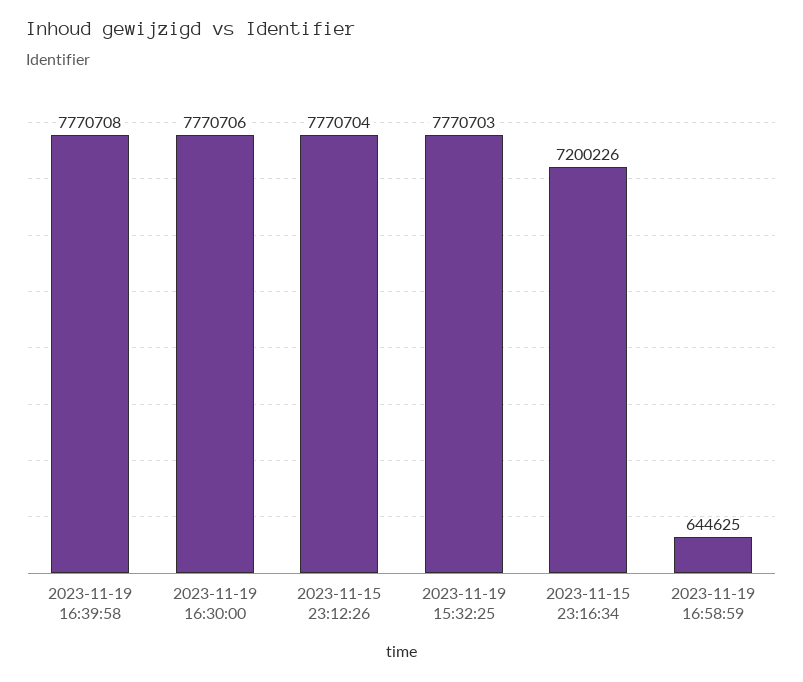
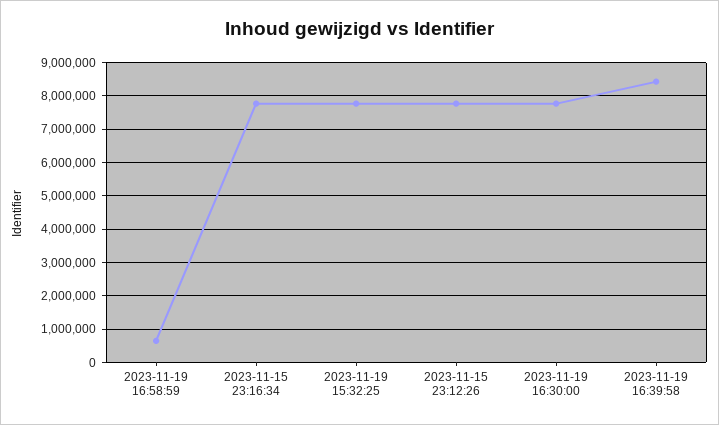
  {
-   "2023-11-19 16:39:58": 7770708,
+   "2023-11-19 16:39:58": 8400000,
    "2023-11-19 16:30:00": 7770706,
    "2023-11-15 23:12:26": 7770704,
    "2023-11-19 15:32:25": 7770703,
-   "2023-11-15 23:16:34": 7200226,
+   "2023-11-15 23:16:34": 7800000,
    "2023-11-19 16:58:59": 644625
  }

